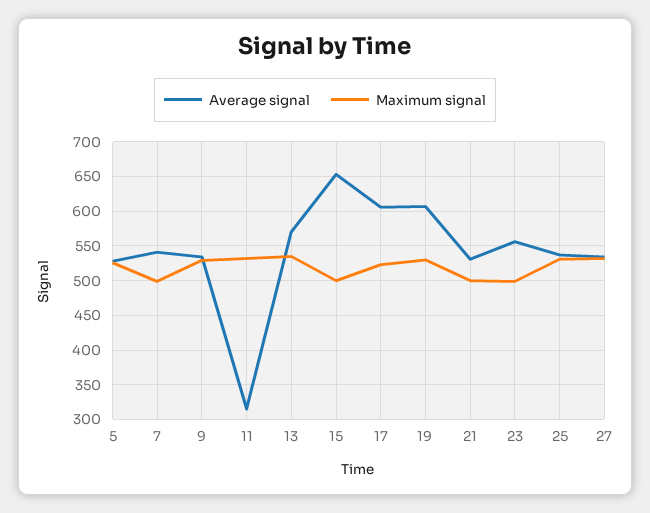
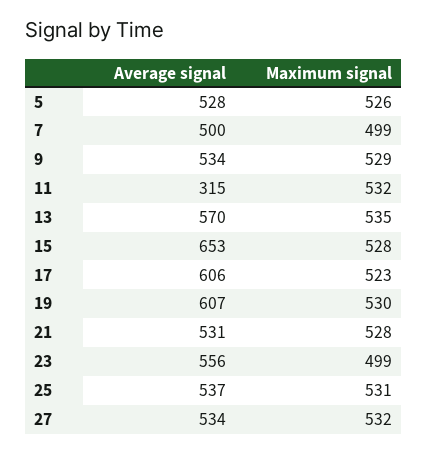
  {
    "Average signal": {
      "5": 528,
-     "7": 540,
+     "7": 500,
      "9": 534,
      "11": 315,
      "13": 570,
      "15": 653,
      "17": 606,
      "19": 607,
      "21": 531,
      "23": 556,
      "25": 537,
      "27": 534
    },
    "Maximum signal": {
      "5": 526,
      "7": 499,
      "9": 529,
      "11": 532,
      "13": 535,
-     "15": 500,
+     "15": 528,
      "17": 523,
      "19": 530,
-     "21": 500,
+     "21": 528,
      "23": 499,
      "25": 531,
      "27": 532
    }
  }

